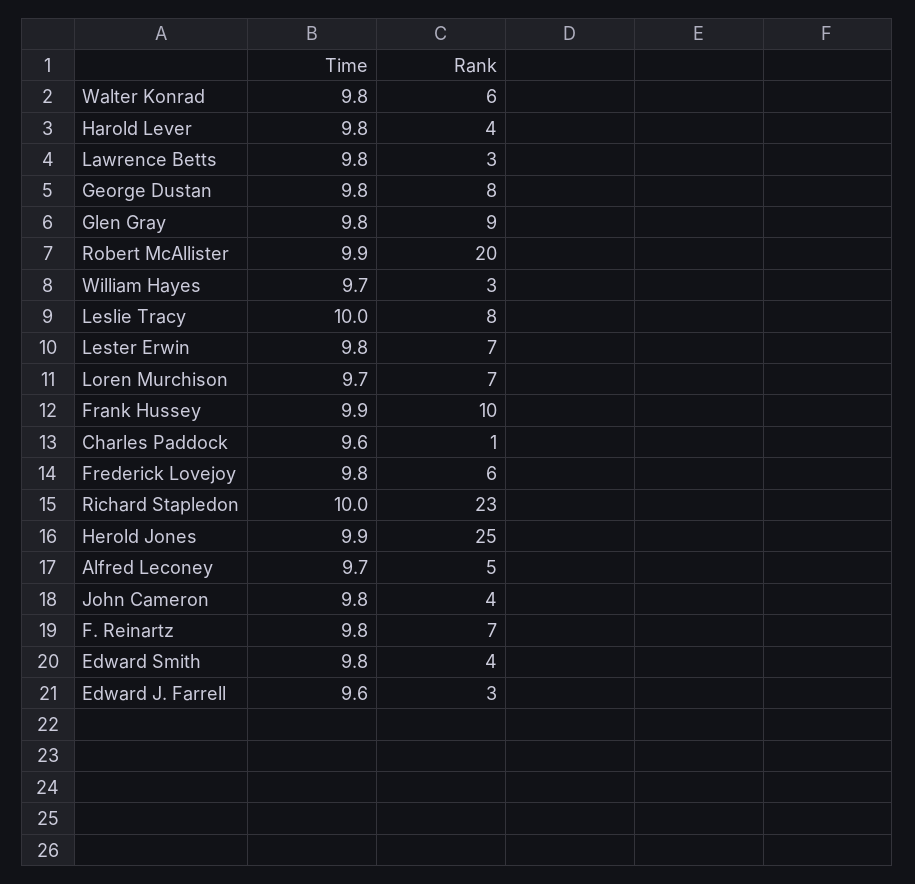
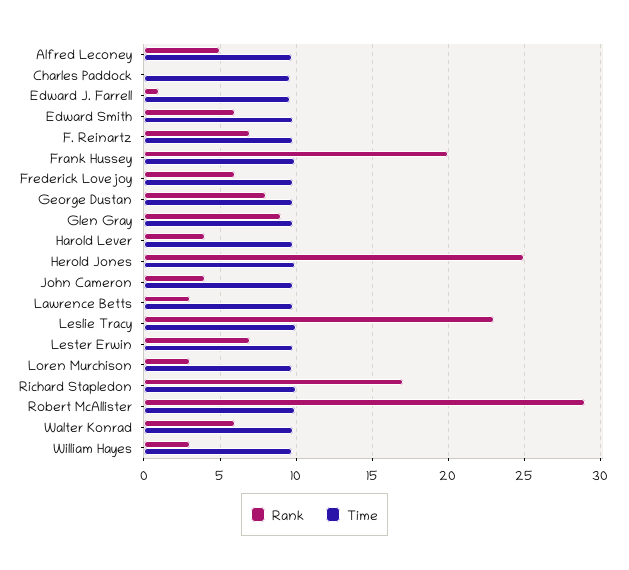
  {
    "Time": {
      "Walter Konrad": 9.8,
      "Harold Lever": 9.8,
      "Lawrence Betts": 9.8,
      "George Dustan": 9.8,
      "Glen Gray": 9.8,
      "Robert McAllister": 9.9,
      "William Hayes": 9.7,
      "Leslie Tracy": 10,
      "Lester Erwin": 9.8,
      "Loren Murchison": 9.7,
      "Frank Hussey": 9.9,
      "Charles Paddock": 9.6,
      "Frederick Lovejoy": 9.8,
      "Richard Stapledon": 10,
      "Herold Jones": 9.9,
      "Alfred Leconey": 9.7,
      "John Cameron": 9.8,
      "F. Reinartz": 9.8,
      "Edward Smith": 9.8,
      "Edward J. Farrell": 9.6
    },
    "Rank": {
      "Walter Konrad": 6,
      "Harold Lever": 4,
      "Lawrence Betts": 3,
      "George Dustan": 8,
      "Glen Gray": 9,
-     "Robert McAllister": 20,
+     "Robert McAllister": 29,
      "William Hayes": 3,
-     "Leslie Tracy": 8,
+     "Leslie Tracy": 23,
      "Lester Erwin": 7,
-     "Loren Murchison": 7,
+     "Loren Murchison": 3,
-     "Frank Hussey": 10,
+     "Frank Hussey": 20,
-     "Charles Paddock": 1,
+     "Charles Paddock": 0,
      "Frederick Lovejoy": 6,
-     "Richard Stapledon": 23,
+     "Richard Stapledon": 17,
      "Herold Jones": 25,
      "Alfred Leconey": 5,
      "John Cameron": 4,
      "F. Reinartz": 7,
-     "Edward Smith": 4,
+     "Edward Smith": 6,
-     "Edward J. Farrell": 3
+     "Edward J. Farrell": 1
    }
  }

